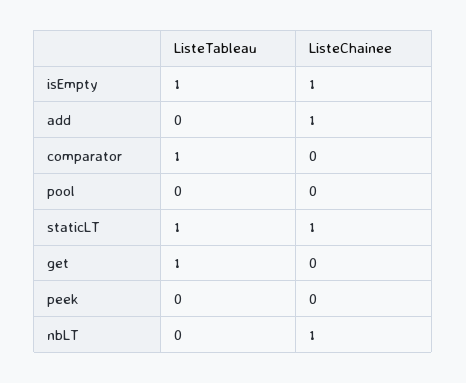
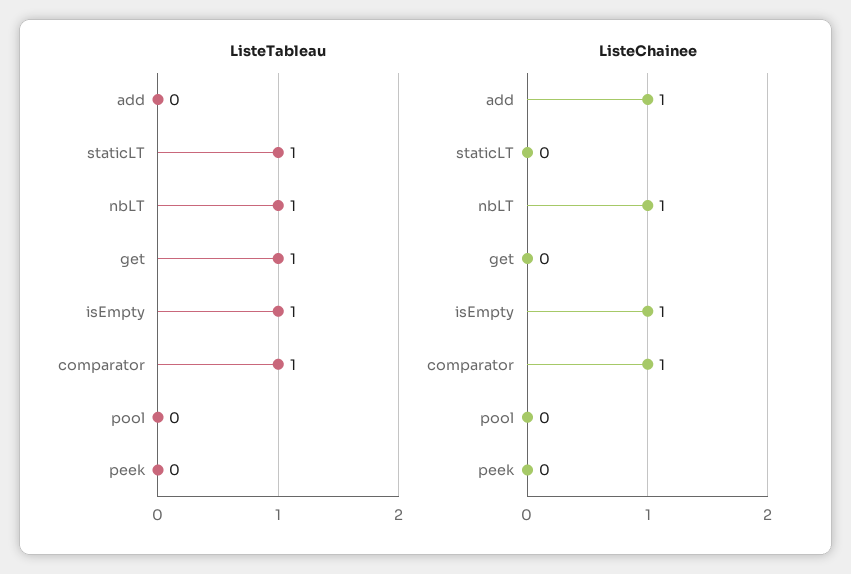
  {
    "ListeTableau": {
      "isEmpty": 1,
      "add": 0,
      "comparator": 1,
      "pool": 0,
      "staticLT": 1,
      "get": 1,
      "peek": 0,
-     "nbLT": 0
+     "nbLT": 1
    },
    "ListeChainee": {
      "isEmpty": 1,
      "add": 1,
-     "comparator": 0,
+     "comparator": 1,
      "pool": 0,
-     "staticLT": 1,
+     "staticLT": 0,
      "get": 0,
      "peek": 0,
      "nbLT": 1
    }
  }

